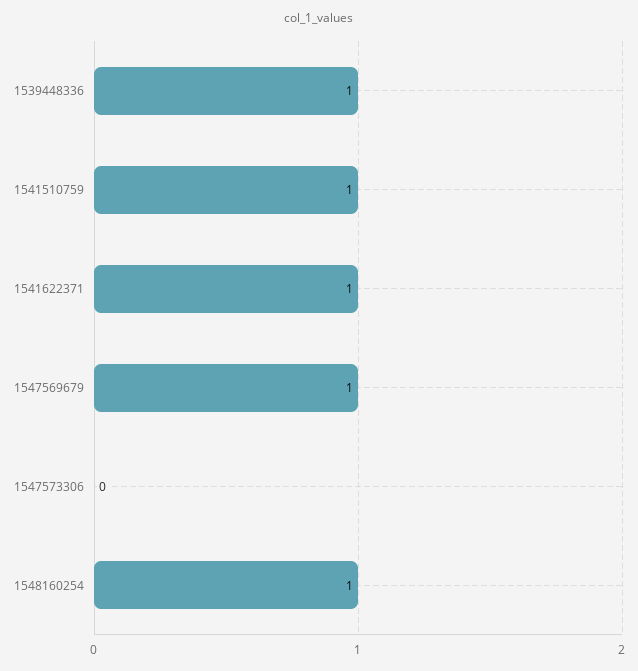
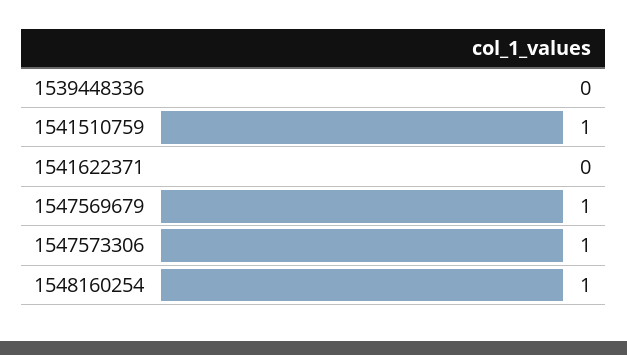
  {
-   "1539448336": 1,
+   "1539448336": 0,
    "1541510759": 1,
-   "1541622371": 1,
+   "1541622371": 0,
    "1547569679": 1,
-   "1547573306": 0,
+   "1547573306": 1,
    "1548160254": 1
  }

